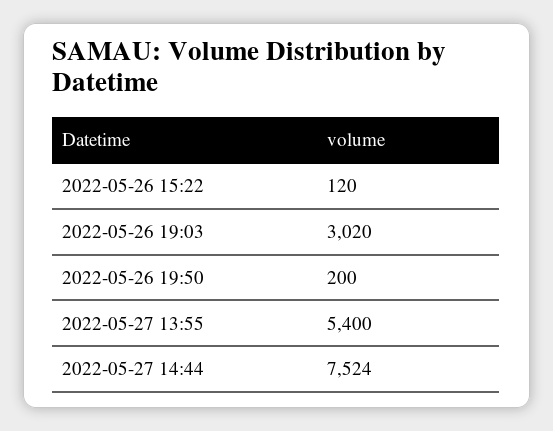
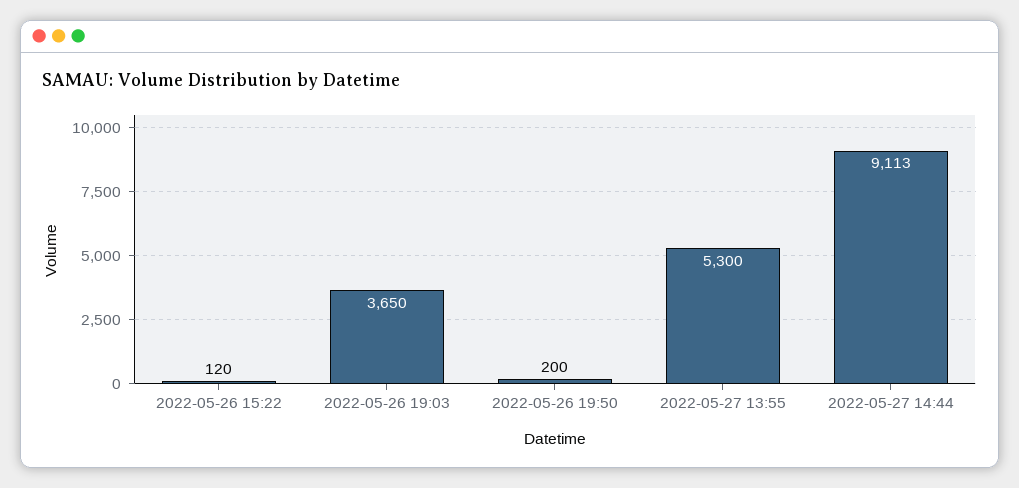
  {
    "2022-05-26 15:22": 120,
-   "2022-05-26 19:03": 3020,
+   "2022-05-26 19:03": 3650,
    "2022-05-26 19:50": 200,
-   "2022-05-27 13:55": 5400,
+   "2022-05-27 13:55": 5300,
-   "2022-05-27 14:44": 7524
+   "2022-05-27 14:44": 9113
  }

